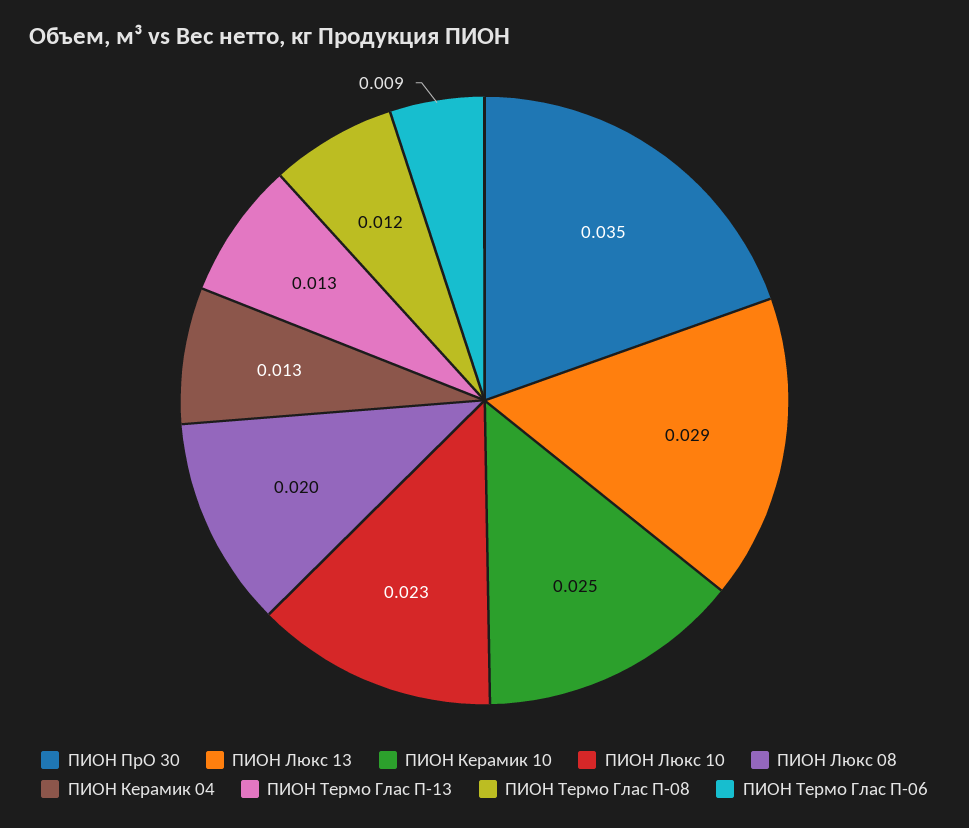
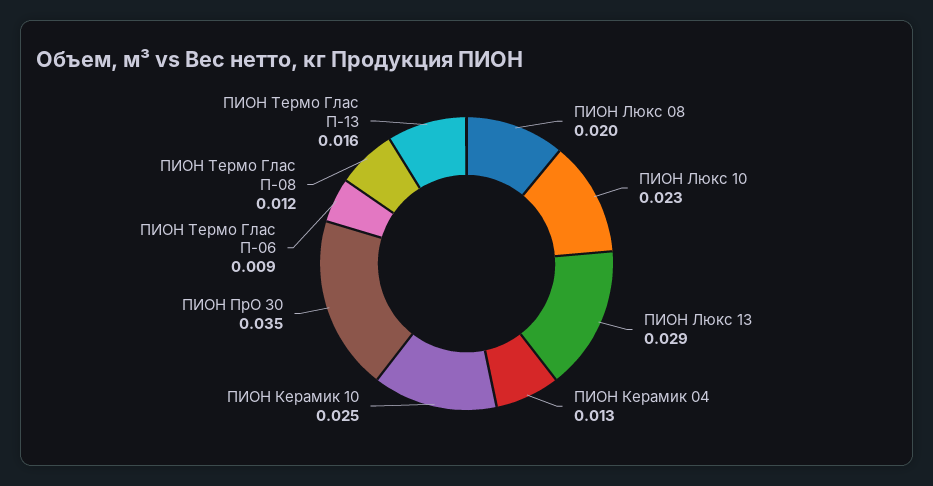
  {
    "ПИОН ПрО 30": 0.035,
    "ПИОН Люкс 13": 0.029,
    "ПИОН Керамик 10": 0.025,
    "ПИОН Люкс 10": 0.023,
    "ПИОН Люкс 08": 0.02,
    "ПИОН Керамик 04": 0.013,
-   "ПИОН Термо Глас П-13": 0.013,
+   "ПИОН Термо Глас П-13": 0.016,
    "ПИОН Термо Глас П-08": 0.012,
    "ПИОН Термо Глас П-06": 0.009
  }

